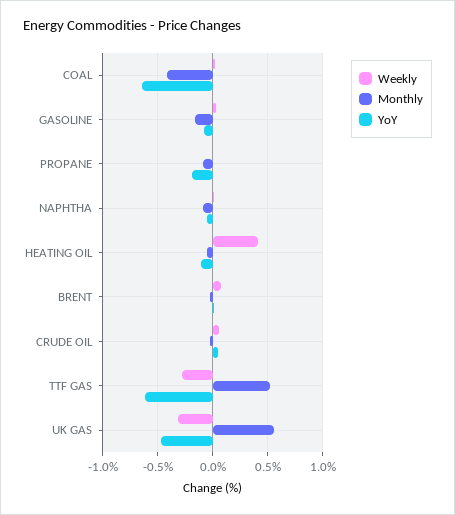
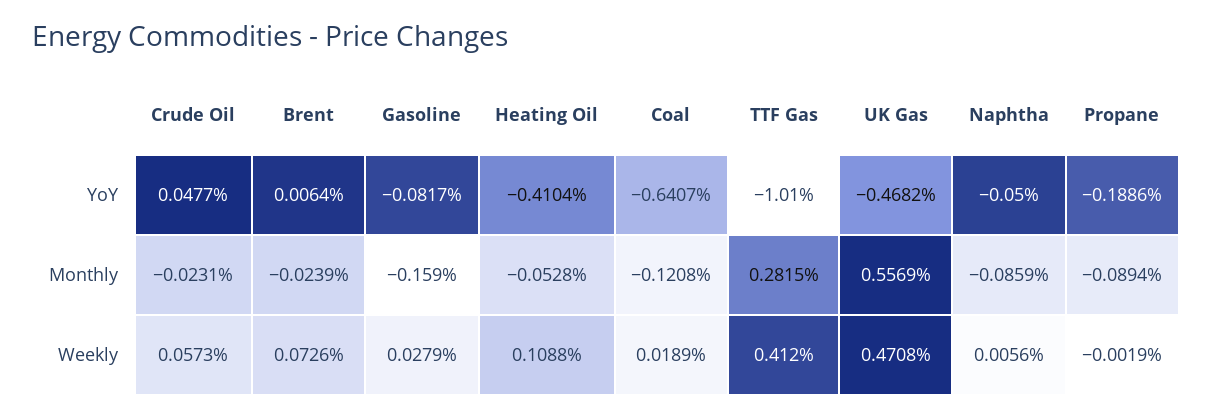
  {
    "Weekly": {
      "COAL": 0.0189,
      "GASOLINE": 0.0279,
      "PROPANE": -0.0019,
      "NAPHTHA": 0.0056,
-     "HEATING OIL": 0.4,
+     "HEATING OIL": 0.1088,
      "BRENT": 0.0726,
      "CRUDE OIL": 0.0573,
-     "TTF GAS": -0.3,
+     "TTF GAS": 0.412,
-     "UK GAS": -0.3
+     "UK GAS": 0.4708
    },
    "Monthly": {
-     "COAL": -0.4,
+     "COAL": -0.1208,
      "GASOLINE": -0.159,
      "PROPANE": -0.0894,
      "NAPHTHA": -0.0859,
      "HEATING OIL": -0.0528,
      "BRENT": -0.0239,
      "CRUDE OIL": -0.0231,
-     "TTF GAS": 0.5,
+     "TTF GAS": 0.2815,
      "UK GAS": 0.5569
    },
    "YoY": {
      "COAL": -0.6407,
      "GASOLINE": -0.0817,
      "PROPANE": -0.1886,
      "NAPHTHA": -0.05,
-     "HEATING OIL": -0.1,
+     "HEATING OIL": -0.4104,
      "BRENT": 0.0064,
      "CRUDE OIL": 0.0477,
-     "TTF GAS": -0.6,
+     "TTF GAS": -1.01,
      "UK GAS": -0.4682
    }
  }

